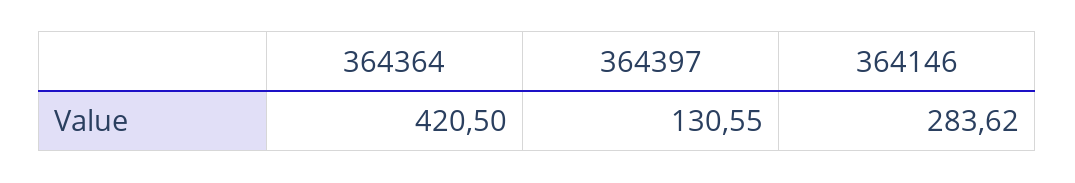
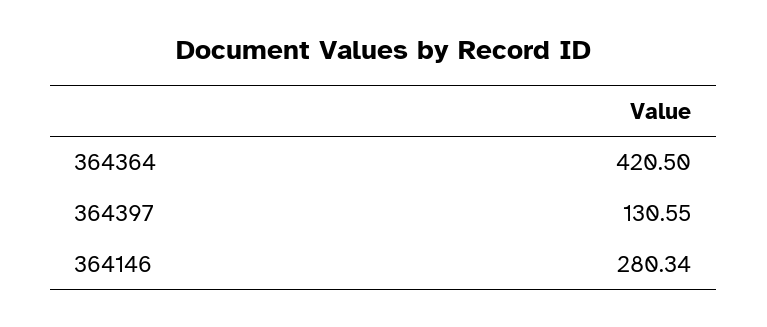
  {
    "364364": 420.5,
    "364397": 130.55,
-   "364146": 283.62
+   "364146": 280.34
  }

